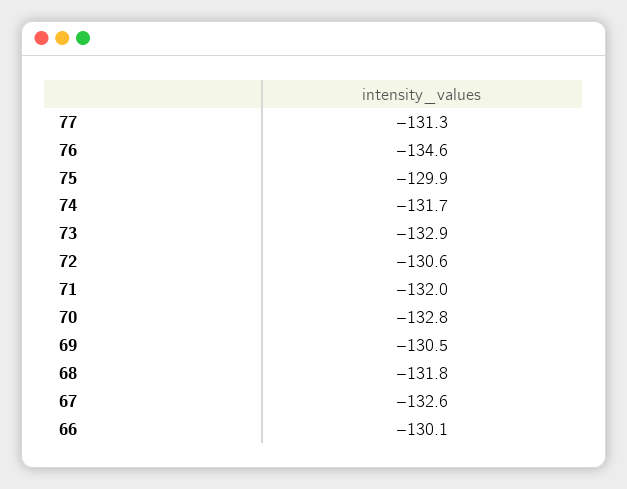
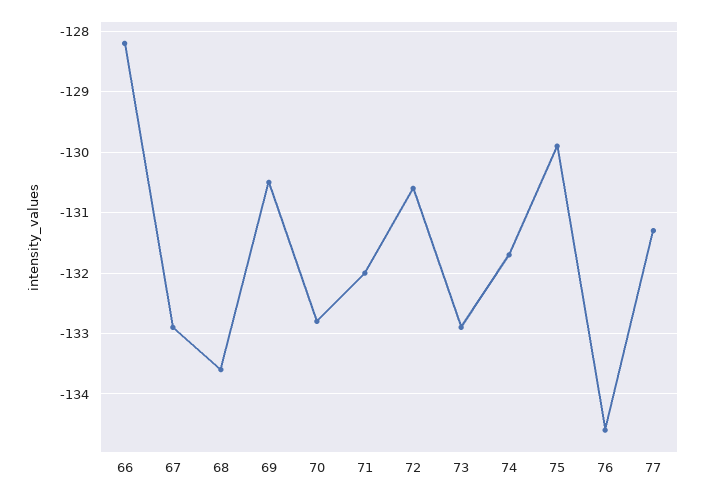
  {
    "77": -131.3,
    "76": -134.6,
    "75": -129.9,
    "74": -131.7,
    "73": -132.9,
    "72": -130.6,
    "71": -132,
    "70": -132.8,
    "69": -130.5,
-   "68": -131.8,
+   "68": -133.6,
-   "67": -132.6,
+   "67": -132.9,
-   "66": -130.1
+   "66": -128.2
  }

